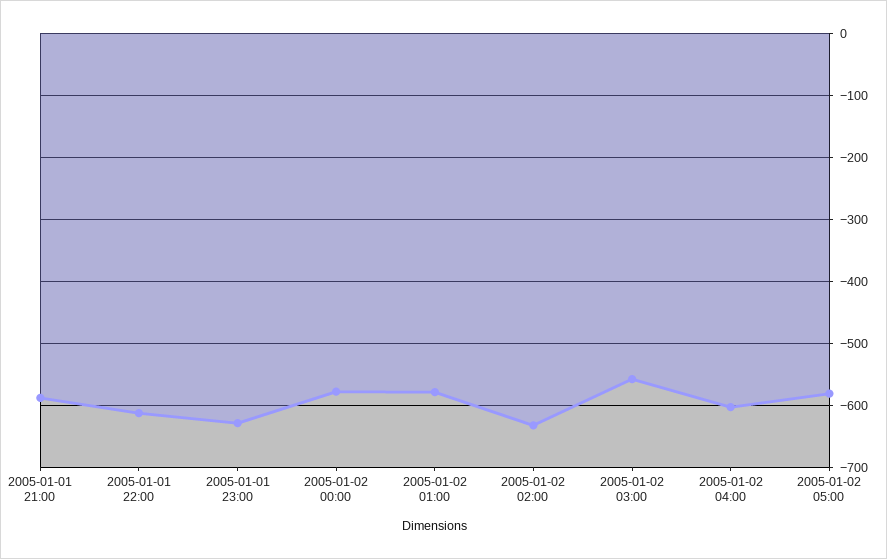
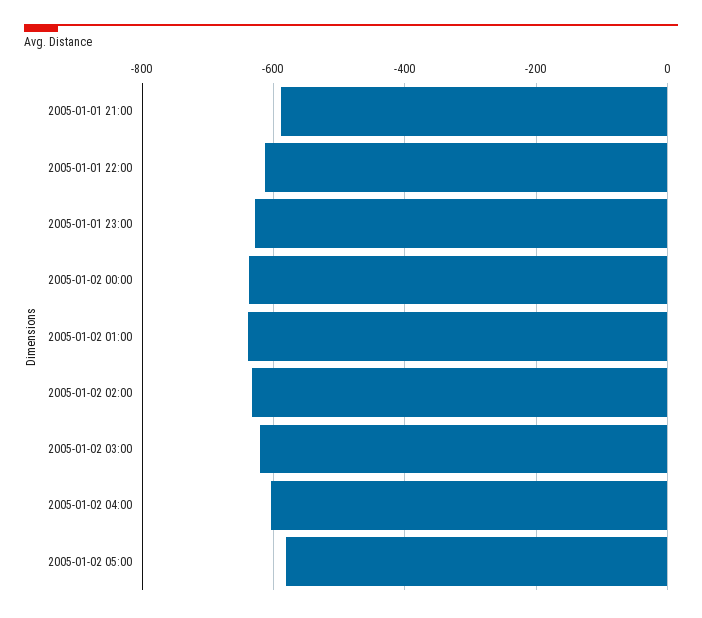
  {
    "2005-01-01 21:00": -590,
    "2005-01-01 22:00": -610,
    "2005-01-01 23:00": -630,
-   "2005-01-02 00:00": -580,
+   "2005-01-02 00:00": -640,
-   "2005-01-02 01:00": -580,
+   "2005-01-02 01:00": -640,
    "2005-01-02 02:00": -630,
-   "2005-01-02 03:00": -560,
+   "2005-01-02 03:00": -620,
    "2005-01-02 04:00": -600,
    "2005-01-02 05:00": -580
  }

